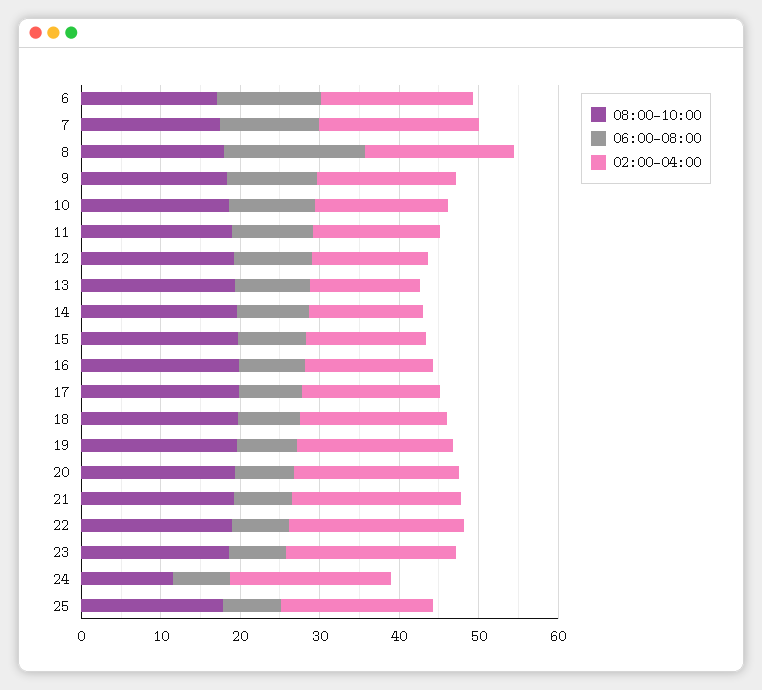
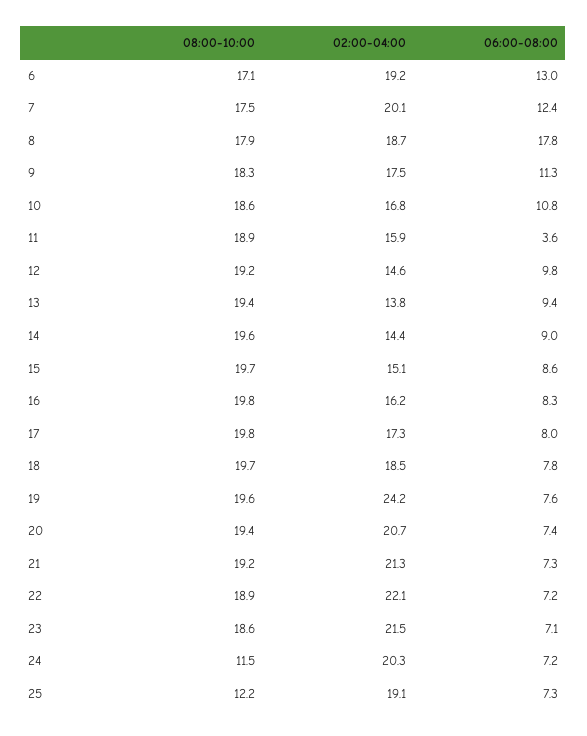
  {
    "08:00-10:00": {
      "6": 17.1,
      "7": 17.5,
      "8": 17.9,
      "9": 18.3,
      "10": 18.6,
      "11": 18.9,
      "12": 19.2,
      "13": 19.4,
      "14": 19.6,
      "15": 19.7,
      "16": 19.8,
      "17": 19.8,
      "18": 19.7,
      "19": 19.6,
      "20": 19.4,
      "21": 19.2,
      "22": 18.9,
      "23": 18.6,
      "24": 11.5,
-     "25": 18
+     "25": 12.2
    },
    "06:00-08:00": {
      "6": 13,
      "7": 12.4,
      "8": 17.8,
      "9": 11.3,
      "10": 10.8,
-     "11": 10,
+     "11": 3.6,
      "12": 9.8,
      "13": 9.4,
      "14": 9,
      "15": 8.6,
      "16": 8.3,
      "17": 8,
      "18": 7.8,
      "19": 7.6,
      "20": 7.4,
      "21": 7.3,
      "22": 7.2,
      "23": 7.1,
      "24": 7.2,
      "25": 7.3
    },
    "02:00-04:00": {
      "6": 19.2,
      "7": 20.1,
      "8": 18.7,
      "9": 17.5,
      "10": 16.8,
      "11": 15.9,
      "12": 14.6,
      "13": 13.8,
      "14": 14.4,
      "15": 15.1,
      "16": 16.2,
      "17": 17.3,
      "18": 18.5,
-     "19": 20,
+     "19": 24.2,
      "20": 20.7,
      "21": 21.3,
      "22": 22.1,
      "23": 21.5,
      "24": 20.3,
      "25": 19.1
    }
  }

